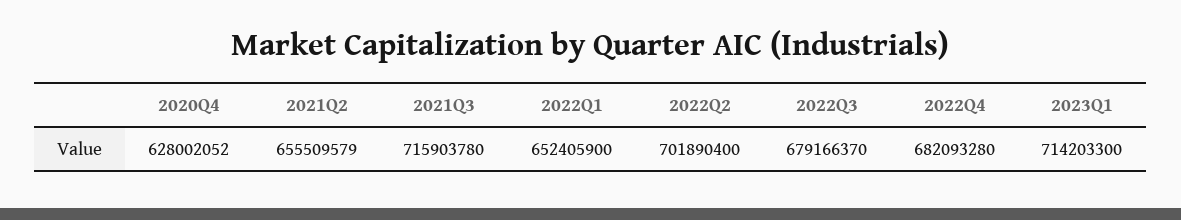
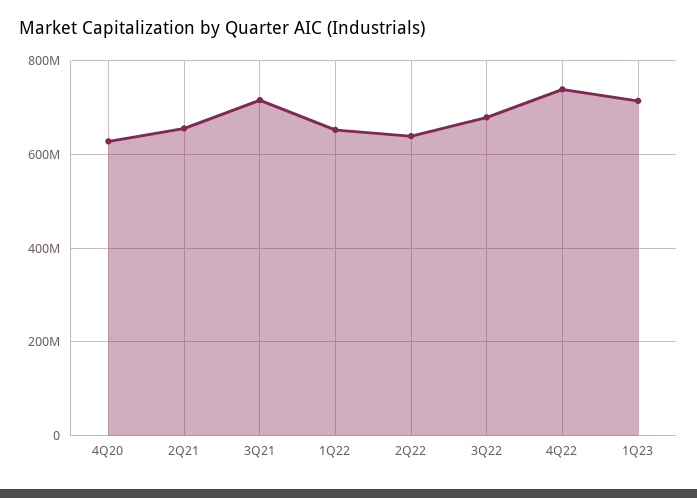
  {
    "2020Q4": 628002052,
    "2021Q2": 655509579,
    "2021Q3": 715903780,
    "2022Q1": 652405900,
-   "2022Q2": 701890400,
+   "2022Q2": 640000000,
    "2022Q3": 679166370,
-   "2022Q4": 682093280,
+   "2022Q4": 740000000,
    "2023Q1": 714203300
  }

